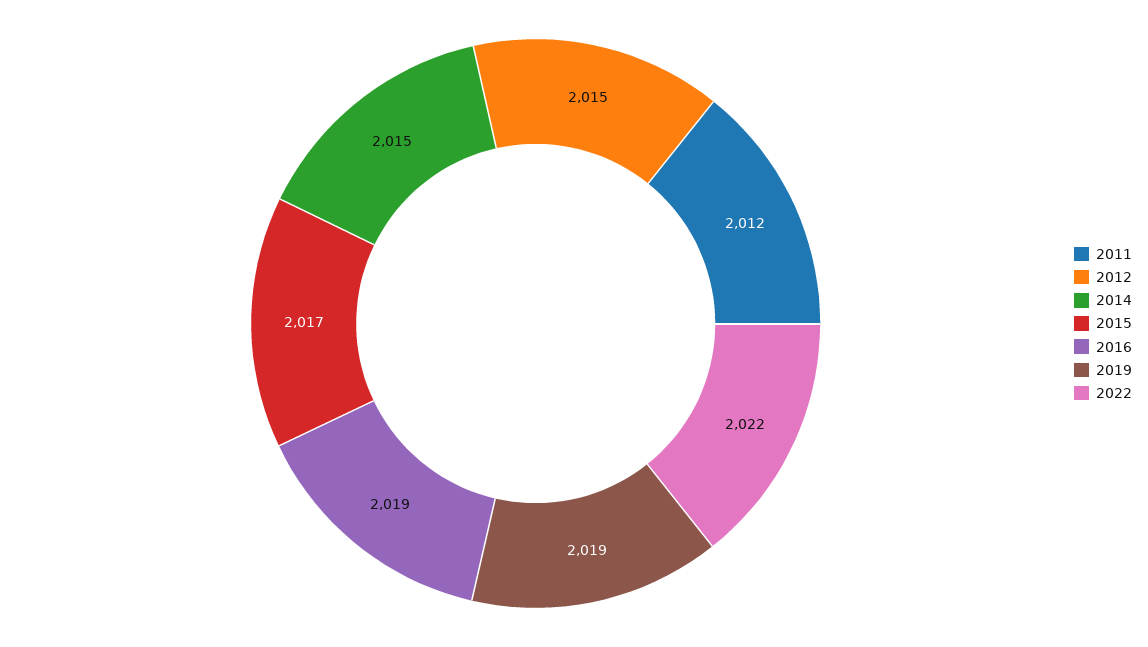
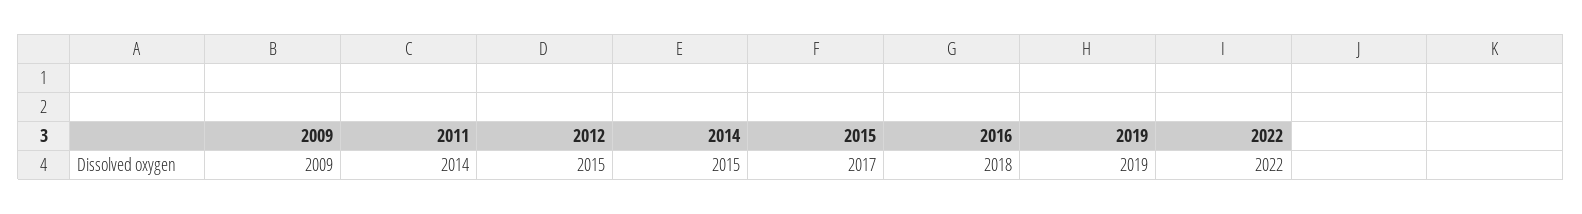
  {
-   "2011": 2012,
+   "2011": 2014,
    "2012": 2015,
    "2014": 2015,
    "2015": 2017,
-   "2016": 2019,
+   "2016": 2018,
    "2019": 2019,
-   "2022": 2022
+   "2022": 2022,
+   "2009": 2009
  }

